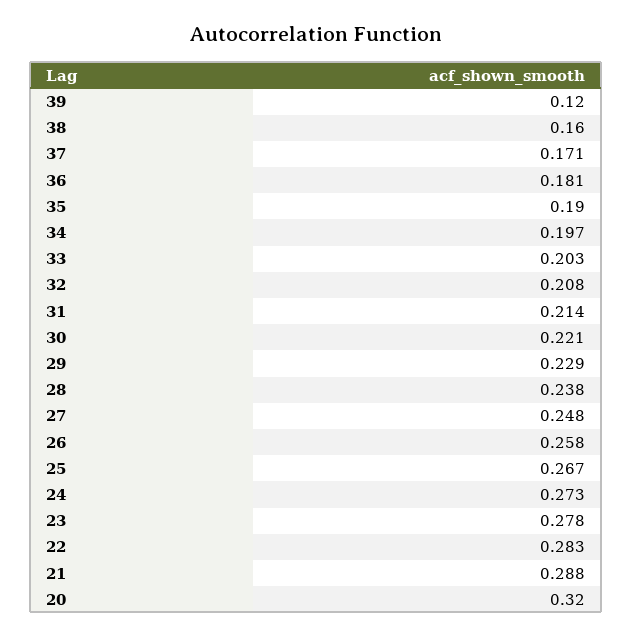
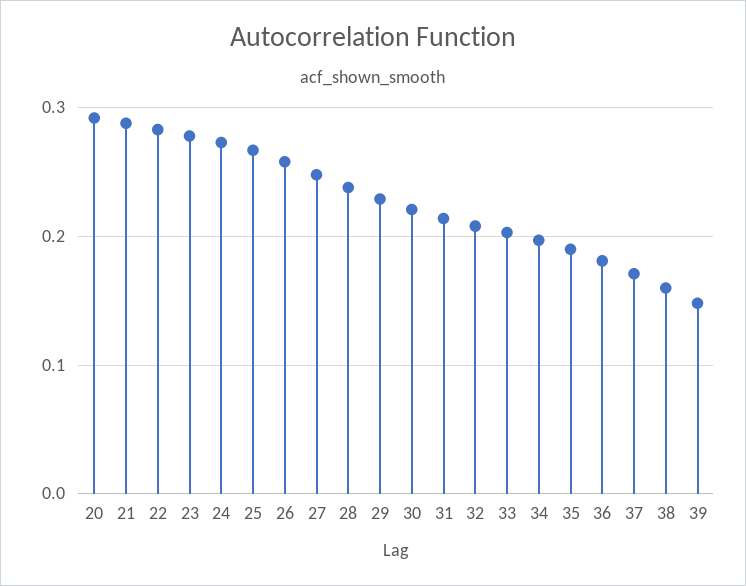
  {
-   "39": 0.12,
+   "39": 0.15,
    "38": 0.16,
    "37": 0.171,
    "36": 0.181,
    "35": 0.19,
    "34": 0.197,
    "33": 0.203,
    "32": 0.208,
    "31": 0.214,
    "30": 0.221,
    "29": 0.229,
    "28": 0.238,
    "27": 0.248,
    "26": 0.258,
    "25": 0.267,
    "24": 0.273,
    "23": 0.278,
    "22": 0.283,
    "21": 0.288,
-   "20": 0.32
+   "20": 0.29
  }

